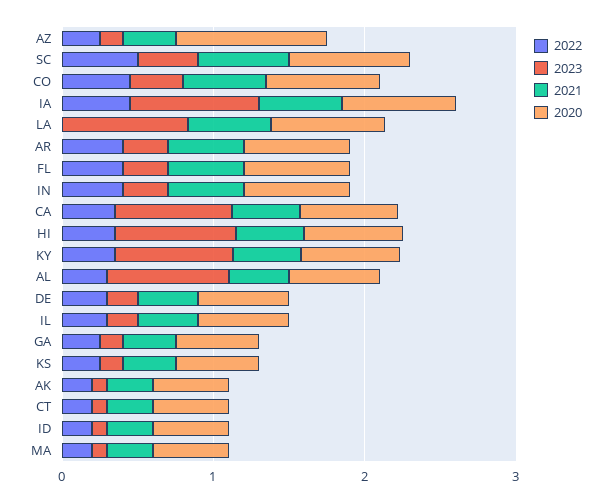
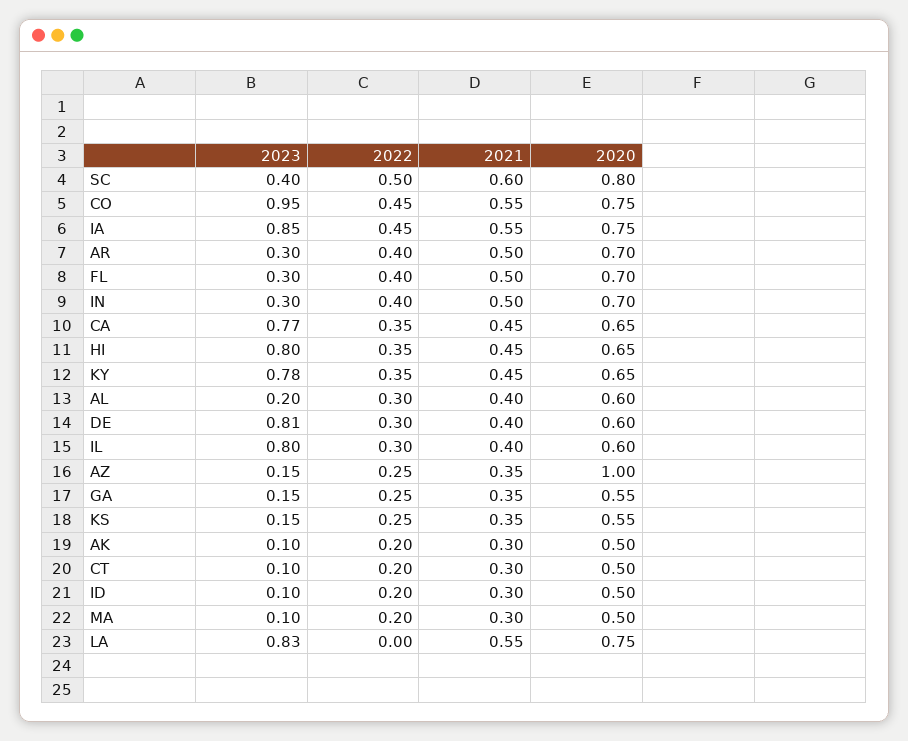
  {
    "2022": {
      "AZ": 0.25,
      "SC": 0.5,
      "CO": 0.45,
      "IA": 0.45,
      "LA": 0,
      "AR": 0.4,
      "FL": 0.4,
      "IN": 0.4,
      "CA": 0.35,
      "HI": 0.35,
      "KY": 0.35,
      "AL": 0.3,
      "DE": 0.3,
      "IL": 0.3,
      "GA": 0.25,
      "KS": 0.25,
      "AK": 0.2,
      "CT": 0.2,
      "ID": 0.2,
      "MA": 0.2
    },
    "2023": {
      "AZ": 0.15,
      "SC": 0.4,
-     "CO": 0.4,
+     "CO": 0.95,
      "IA": 0.85,
      "LA": 0.83,
      "AR": 0.3,
      "FL": 0.3,
      "IN": 0.3,
      "CA": 0.77,
      "HI": 0.8,
      "KY": 0.78,
-     "AL": 0.8,
+     "AL": 0.2,
-     "DE": 0.2,
+     "DE": 0.81,
-     "IL": 0.2,
+     "IL": 0.8,
      "GA": 0.15,
      "KS": 0.15,
      "AK": 0.1,
      "CT": 0.1,
      "ID": 0.1,
      "MA": 0.1
    },
    "2021": {
      "AZ": 0.35,
      "SC": 0.6,
      "CO": 0.55,
      "IA": 0.55,
      "LA": 0.55,
      "AR": 0.5,
      "FL": 0.5,
      "IN": 0.5,
      "CA": 0.45,
      "HI": 0.45,
      "KY": 0.45,
      "AL": 0.4,
      "DE": 0.4,
      "IL": 0.4,
      "GA": 0.35,
      "KS": 0.35,
      "AK": 0.3,
      "CT": 0.3,
      "ID": 0.3,
      "MA": 0.3
    },
    "2020": {
      "AZ": 1,
      "SC": 0.8,
      "CO": 0.75,
      "IA": 0.75,
      "LA": 0.75,
      "AR": 0.7,
      "FL": 0.7,
      "IN": 0.7,
      "CA": 0.65,
      "HI": 0.65,
      "KY": 0.65,
      "AL": 0.6,
      "DE": 0.6,
      "IL": 0.6,
      "GA": 0.55,
      "KS": 0.55,
      "AK": 0.5,
      "CT": 0.5,
      "ID": 0.5,
      "MA": 0.5
    }
  }

